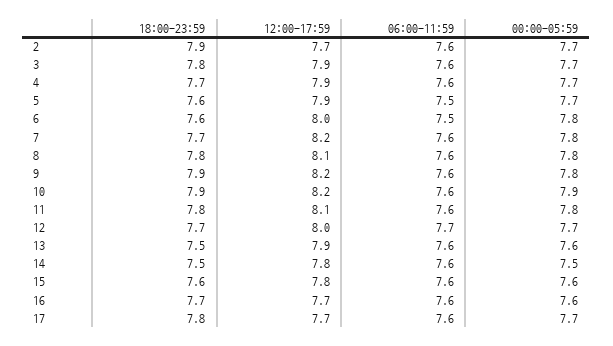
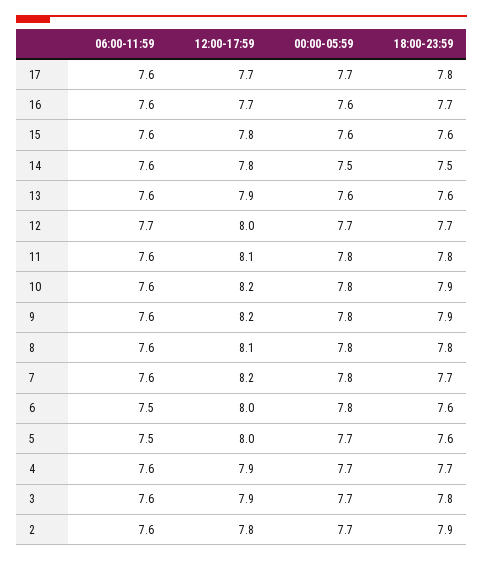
  {
    "18:00-23:59": {
      "2": 7.9,
      "3": 7.8,
      "4": 7.7,
      "5": 7.6,
      "6": 7.6,
      "7": 7.7,
      "8": 7.8,
      "9": 7.9,
      "10": 7.9,
      "11": 7.8,
      "12": 7.7,
-     "13": 7.5,
+     "13": 7.6,
      "14": 7.5,
      "15": 7.6,
      "16": 7.7,
      "17": 7.8
    },
    "12:00-17:59": {
-     "2": 7.7,
+     "2": 7.8,
      "3": 7.9,
      "4": 7.9,
-     "5": 7.9,
+     "5": 8,
      "6": 8,
      "7": 8.2,
      "8": 8.1,
      "9": 8.2,
      "10": 8.2,
      "11": 8.1,
      "12": 8,
      "13": 7.9,
      "14": 7.8,
      "15": 7.8,
      "16": 7.7,
      "17": 7.7
    },
    "06:00-11:59": {
      "2": 7.6,
      "3": 7.6,
      "4": 7.6,
      "5": 7.5,
      "6": 7.5,
      "7": 7.6,
      "8": 7.6,
      "9": 7.6,
      "10": 7.6,
      "11": 7.6,
      "12": 7.7,
      "13": 7.6,
      "14": 7.6,
      "15": 7.6,
      "16": 7.6,
      "17": 7.6
    },
    "00:00-05:59": {
      "2": 7.7,
      "3": 7.7,
      "4": 7.7,
      "5": 7.7,
      "6": 7.8,
      "7": 7.8,
      "8": 7.8,
      "9": 7.8,
-     "10": 7.9,
+     "10": 7.8,
      "11": 7.8,
      "12": 7.7,
      "13": 7.6,
      "14": 7.5,
      "15": 7.6,
      "16": 7.6,
      "17": 7.7
    }
  }

